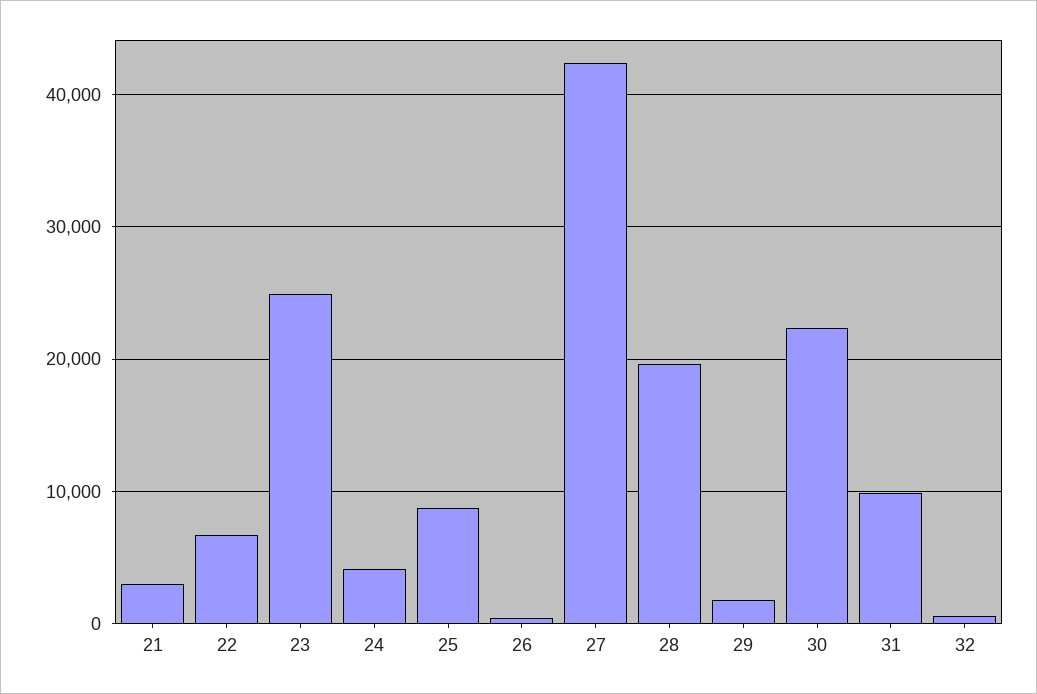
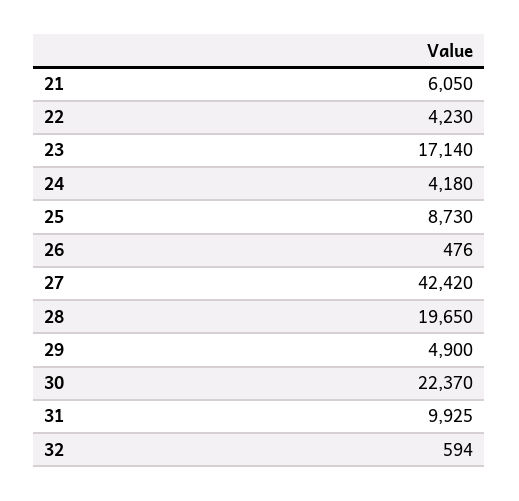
  {
-   "21": 3000,
+   "21": 6050,
-   "22": 7000,
+   "22": 4230,
-   "23": 25000,
+   "23": 17140,
    "24": 4180,
    "25": 8730,
    "26": 476,
    "27": 42420,
    "28": 19650,
-   "29": 2000,
+   "29": 4900,
    "30": 22370,
    "31": 9925,
    "32": 594
  }

